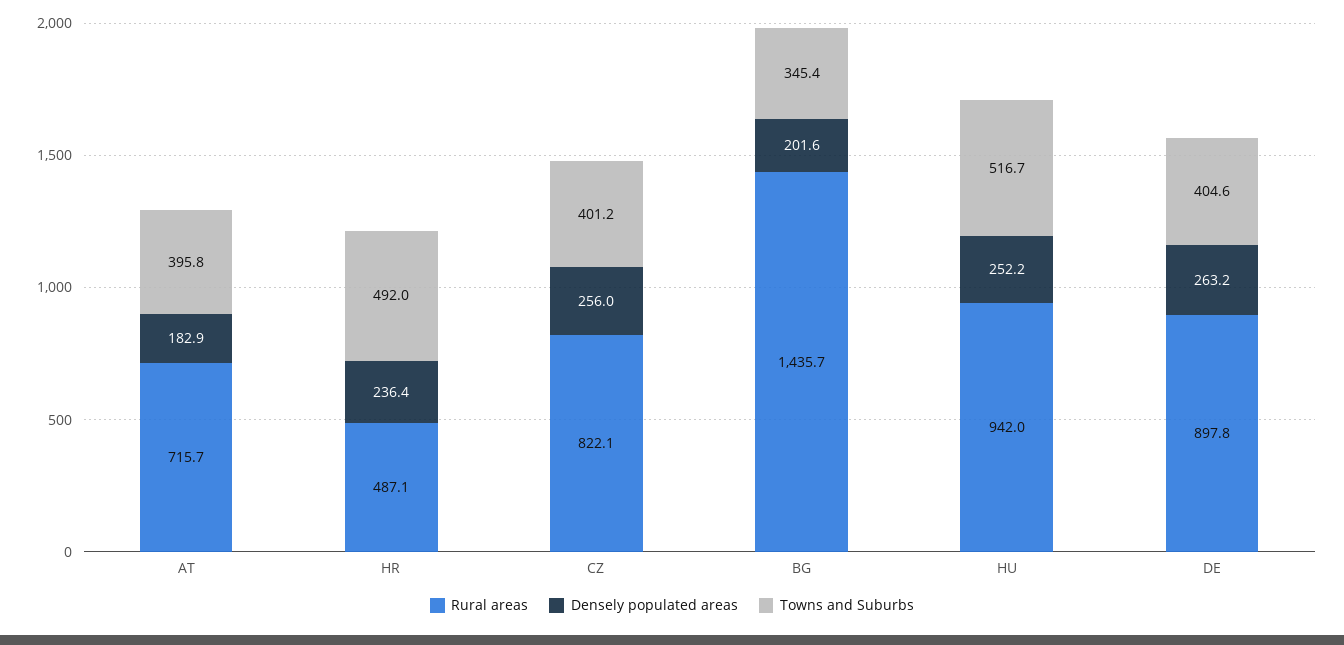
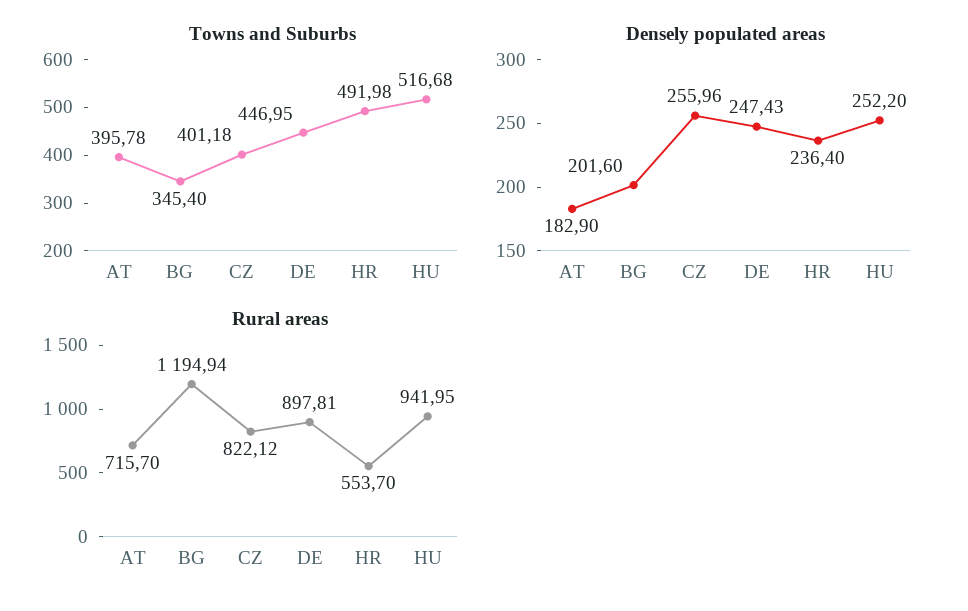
  {
    "Rural areas": {
      "AT": 715.7,
-     "HR": 487.1,
+     "HR": 553.7,
      "CZ": 822.12,
-     "BG": 1435.7,
+     "BG": 1194.94,
      "HU": 941.95,
      "DE": 897.81
    },
    "Densely populated areas": {
      "AT": 182.9,
      "HR": 236.4,
      "CZ": 255.96,
      "BG": 201.6,
      "HU": 252.2,
-     "DE": 263.2
+     "DE": 247.43
    },
    "Towns and Suburbs": {
      "AT": 395.78,
      "HR": 491.98,
      "CZ": 401.18,
      "BG": 345.4,
      "HU": 516.68,
-     "DE": 404.6
+     "DE": 446.95
    }
  }

